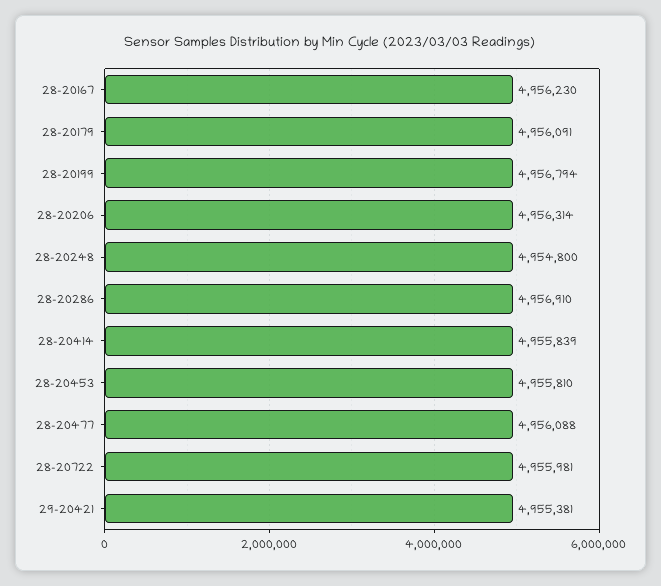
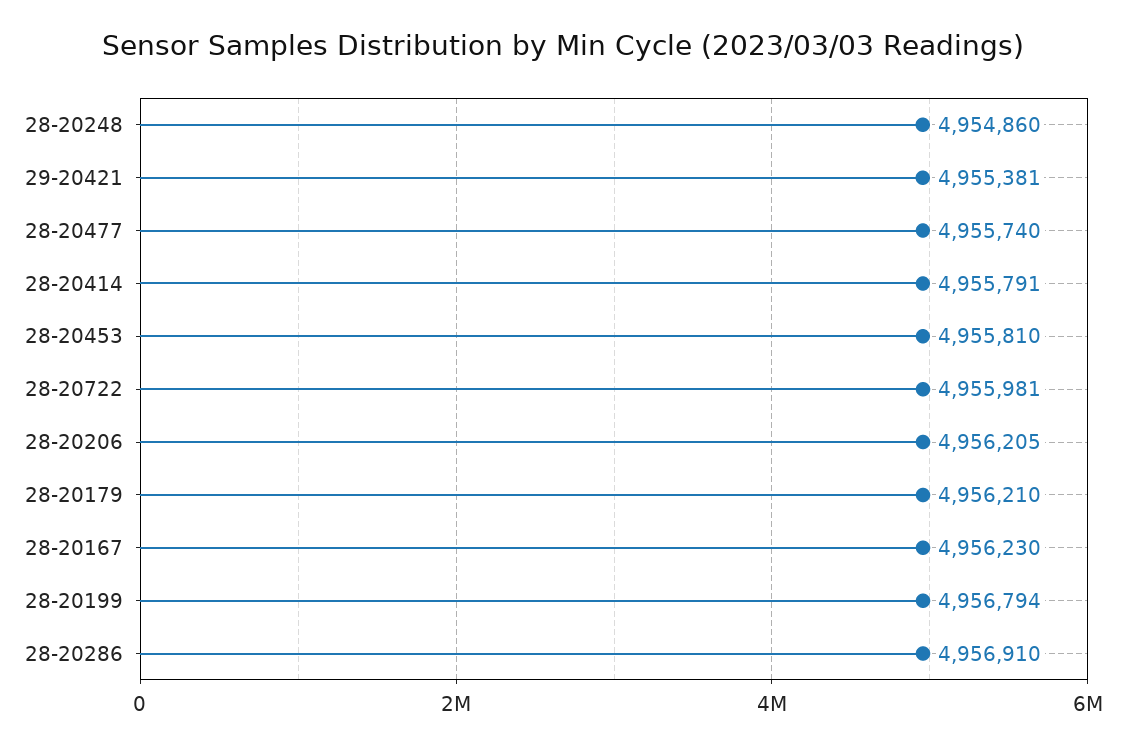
  {
    "28-20167": 4956230,
-   "28-20179": 4956091,
+   "28-20179": 4956210,
    "28-20199": 4956794,
-   "28-20206": 4956314,
+   "28-20206": 4956205,
-   "28-20248": 4954800,
+   "28-20248": 4954860,
    "28-20286": 4956910,
-   "28-20414": 4955839,
+   "28-20414": 4955791,
    "28-20453": 4955810,
-   "28-20477": 4956088,
+   "28-20477": 4955740,
    "28-20722": 4955981,
    "29-20421": 4955381
  }

